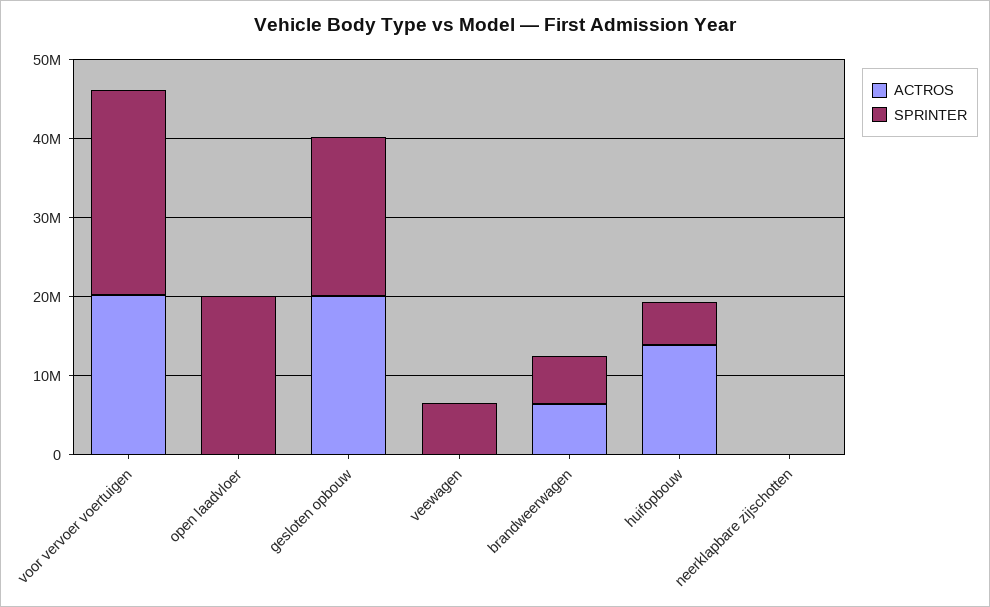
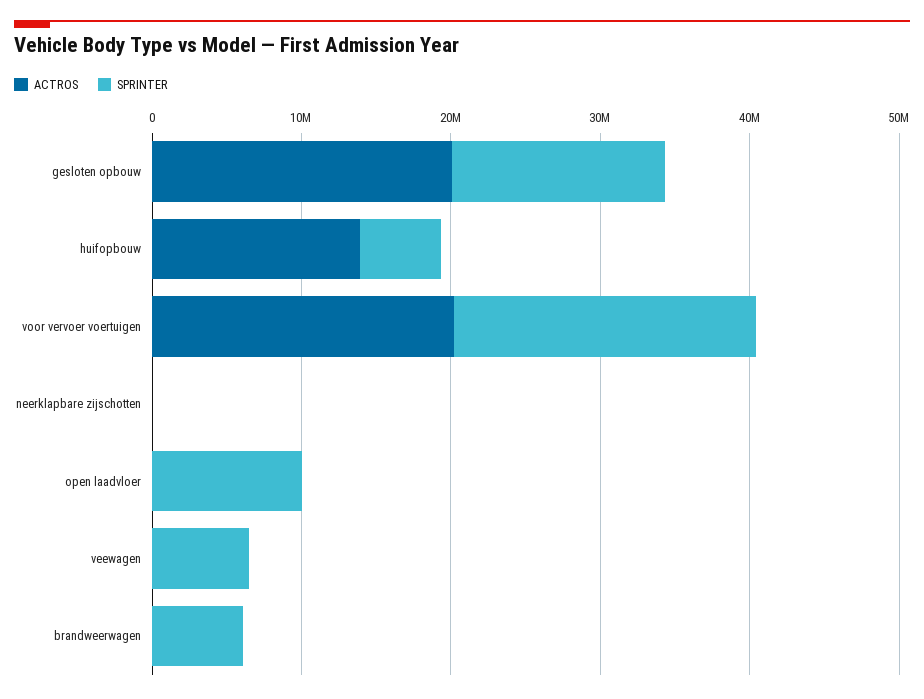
  {
    "ACTROS": {
      "voor vervoer voertuigen": 20000000,
      "open laadvloer": 0,
      "gesloten opbouw": 20000000,
      "veewagen": 0,
-     "brandweerwagen": 6000000,
+     "brandweerwagen": 0,
      "huifopbouw": 14000000,
      "neerklapbare zijschotten": 0
    },
    "SPRINTER": {
-     "voor vervoer voertuigen": 26000000,
+     "voor vervoer voertuigen": 20000000,
-     "open laadvloer": 20000000,
+     "open laadvloer": 10000000,
-     "gesloten opbouw": 20000000,
+     "gesloten opbouw": 14000000,
      "veewagen": 6000000,
      "brandweerwagen": 6000000,
      "huifopbouw": 6000000,
      "neerklapbare zijschotten": 0
    }
  }

